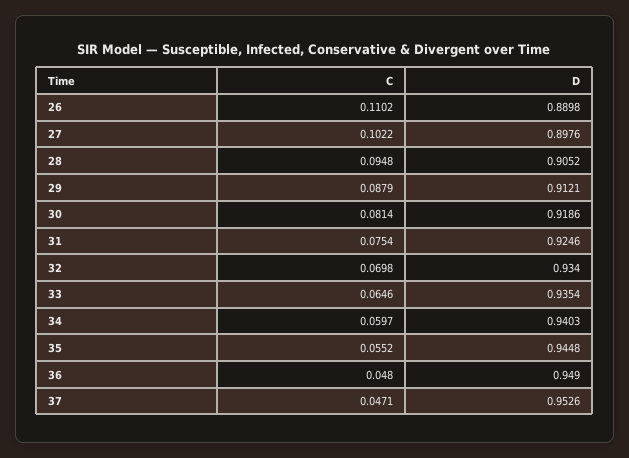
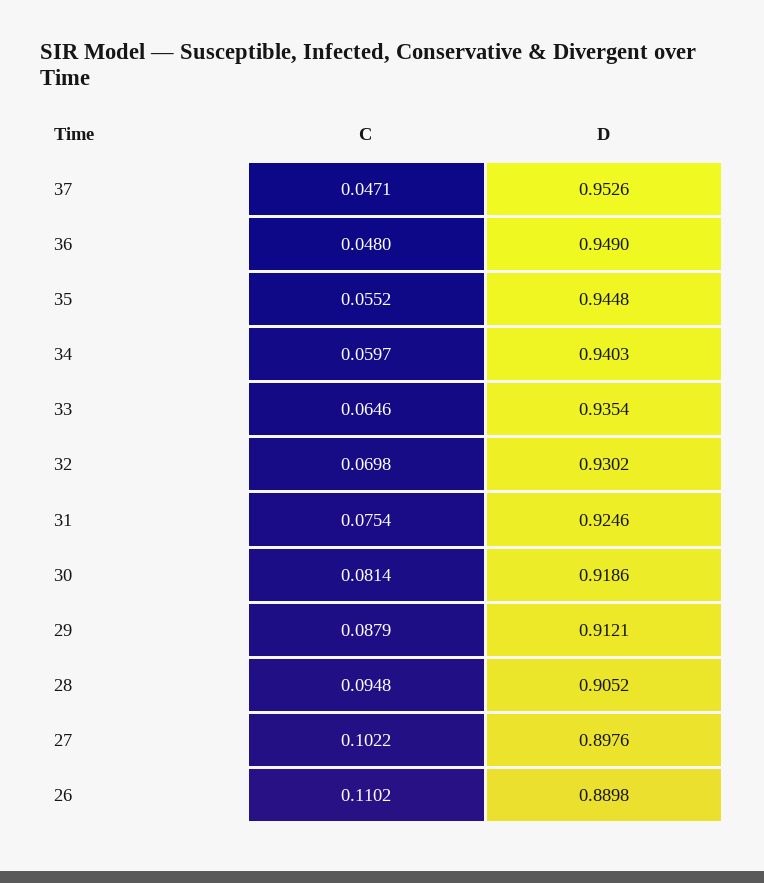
  {
    "C": {
      "26": 0.1102,
      "27": 0.1022,
      "28": 0.0948,
      "29": 0.0879,
      "30": 0.0814,
      "31": 0.0754,
      "32": 0.0698,
      "33": 0.0646,
      "34": 0.0597,
      "35": 0.0552,
      "36": 0.048,
      "37": 0.0471
    },
    "D": {
      "26": 0.8898,
      "27": 0.8976,
      "28": 0.9052,
      "29": 0.9121,
      "30": 0.9186,
      "31": 0.9246,
-     "32": 0.934,
+     "32": 0.9302,
      "33": 0.9354,
      "34": 0.9403,
      "35": 0.9448,
      "36": 0.949,
      "37": 0.9526
    }
  }

